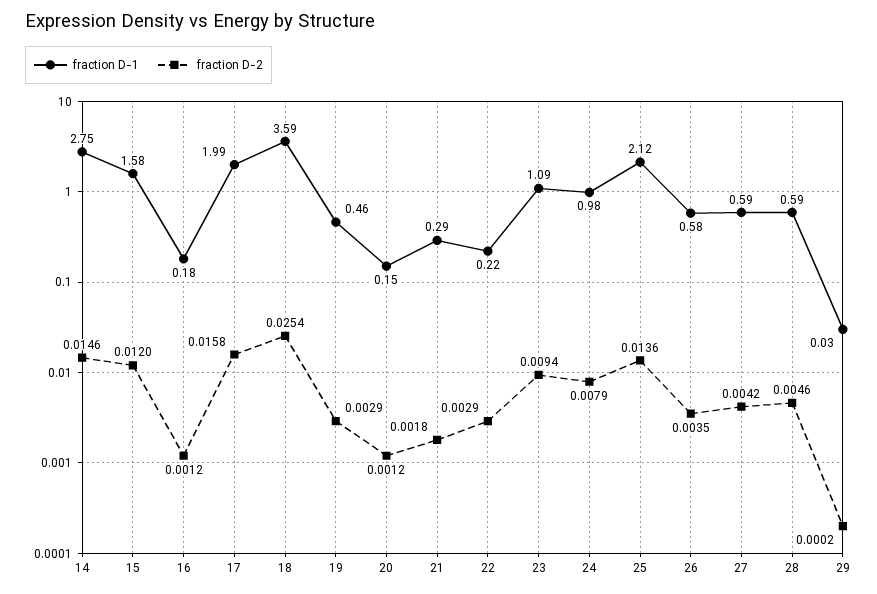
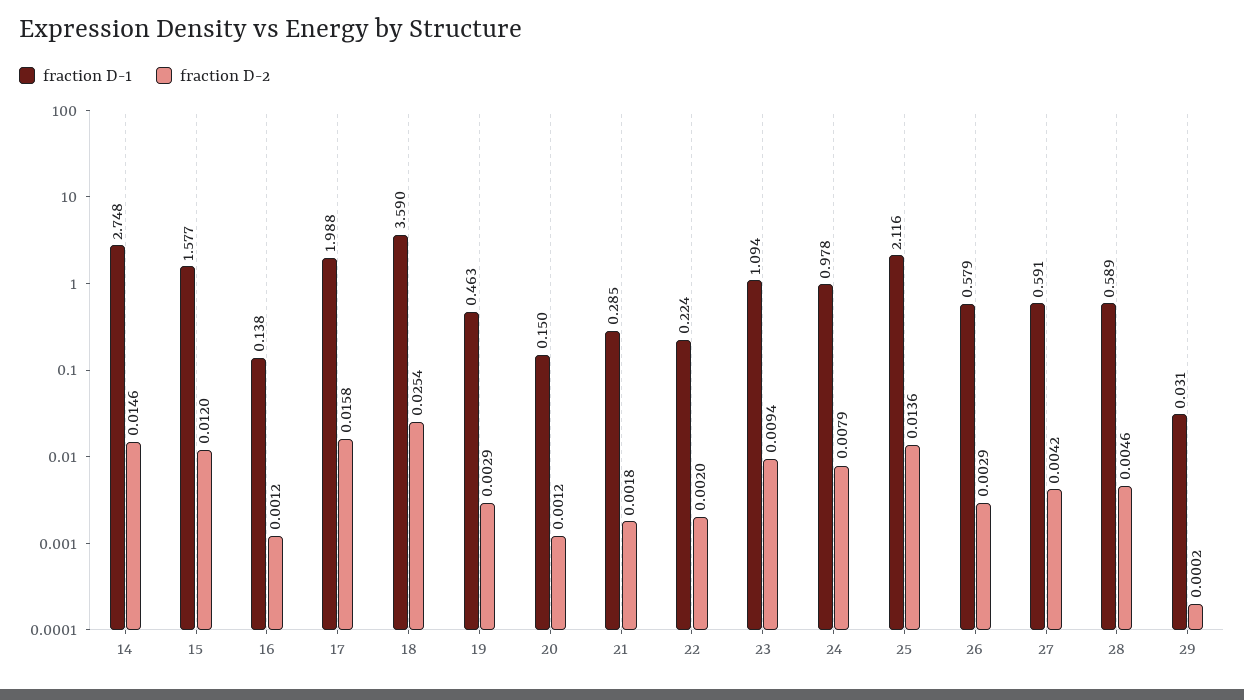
  {
    "fraction D-1": {
      "14": 2.748,
      "15": 1.577,
-     "16": 0.18,
+     "16": 0.138,
      "17": 1.988,
      "18": 3.59,
      "19": 0.463,
      "20": 0.15,
      "21": 0.285,
      "22": 0.224,
      "23": 1.094,
      "24": 0.978,
      "25": 2.116,
      "26": 0.579,
      "27": 0.591,
      "28": 0.589,
      "29": 0.031
    },
    "fraction D-2": {
      "14": 0.0146,
      "15": 0.012,
      "16": 0.0012,
      "17": 0.0158,
      "18": 0.0254,
      "19": 0.0029,
      "20": 0.0012,
      "21": 0.0018,
-     "22": 0.0029,
+     "22": 0.002,
      "23": 0.0094,
      "24": 0.0079,
      "25": 0.0136,
-     "26": 0.0035,
+     "26": 0.0029,
      "27": 0.0042,
      "28": 0.0046,
      "29": 0.0002
    }
  }

